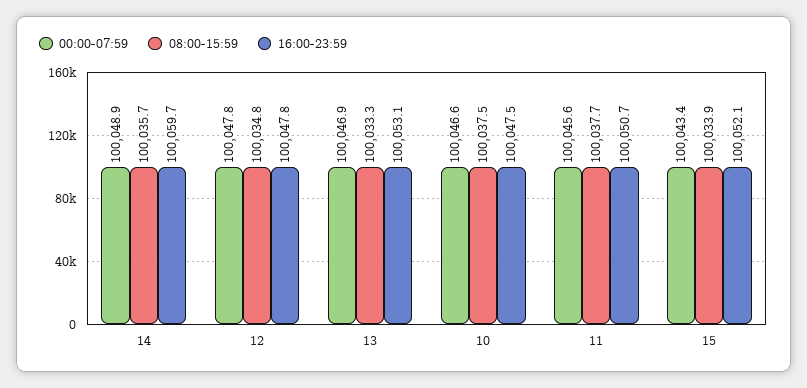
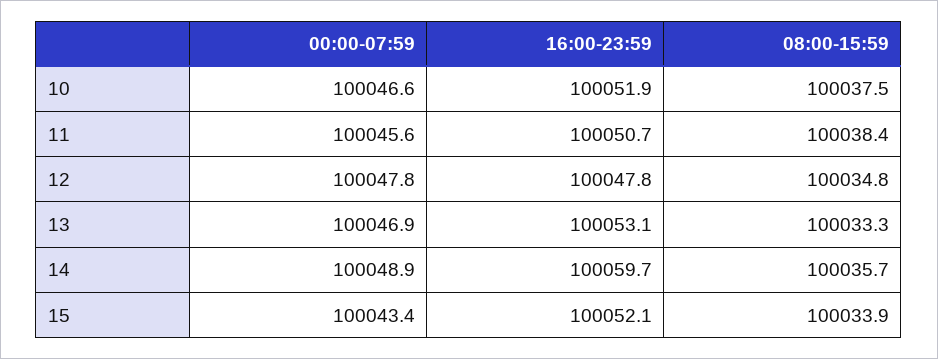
  {
    "00:00-07:59": {
      "14": 100048.9,
      "12": 100047.8,
      "13": 100046.9,
      "10": 100046.6,
      "11": 100045.6,
      "15": 100043.4
    },
    "08:00-15:59": {
      "14": 100035.7,
      "12": 100034.8,
      "13": 100033.3,
      "10": 100037.5,
-     "11": 100037.7,
+     "11": 100038.4,
      "15": 100033.9
    },
    "16:00-23:59": {
      "14": 100059.7,
      "12": 100047.8,
      "13": 100053.1,
-     "10": 100047.5,
+     "10": 100051.9,
      "11": 100050.7,
      "15": 100052.1
    }
  }

